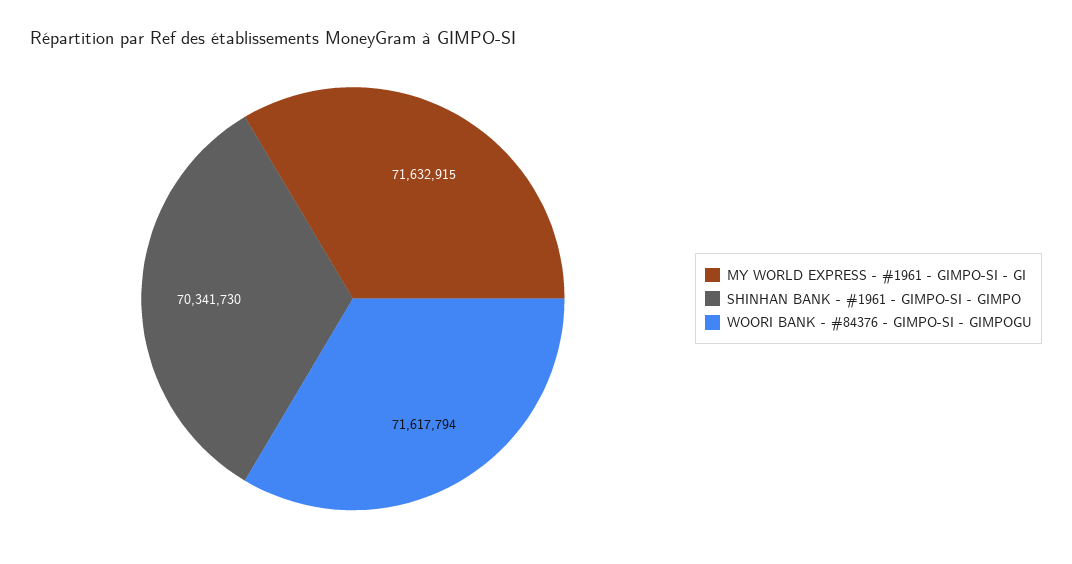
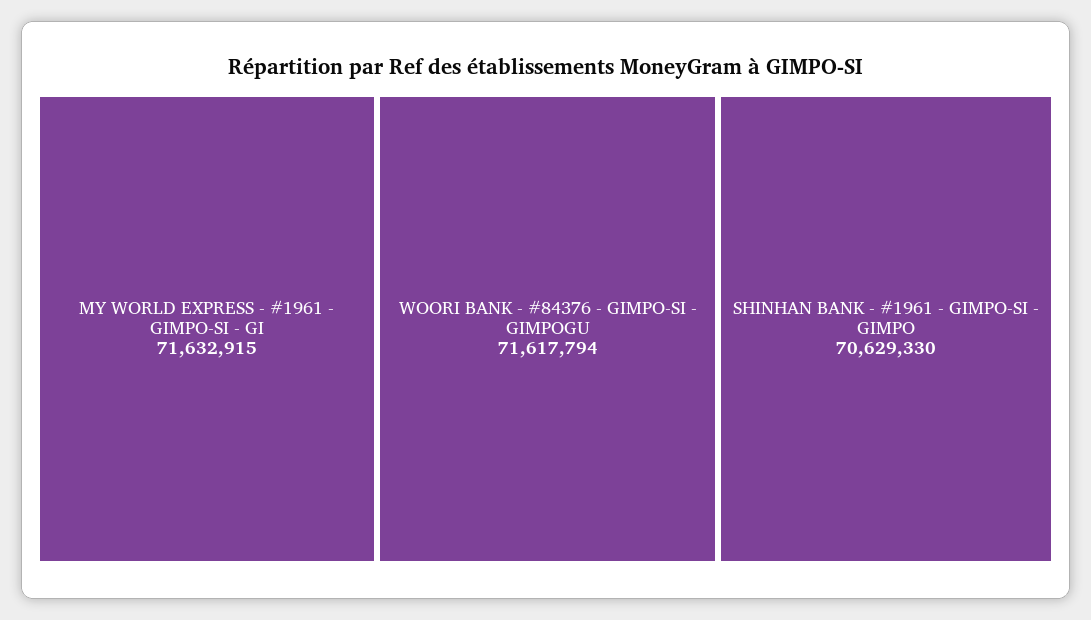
  {
    "MY WORLD EXPRESS - #1961 - GIMPO-SI - GI": 71632915,
-   "SHINHAN BANK - #1961 - GIMPO-SI - GIMPO": 70341730,
+   "SHINHAN BANK - #1961 - GIMPO-SI - GIMPO": 70629330,
    "WOORI BANK - #84376 - GIMPO-SI - GIMPOGU": 71617794
  }

